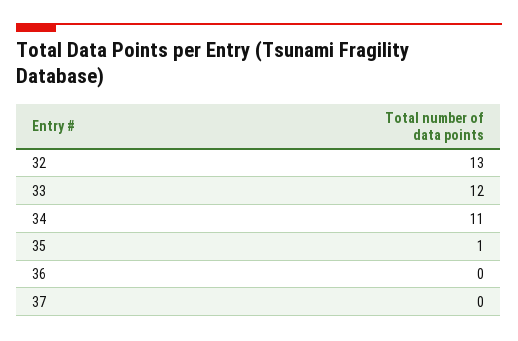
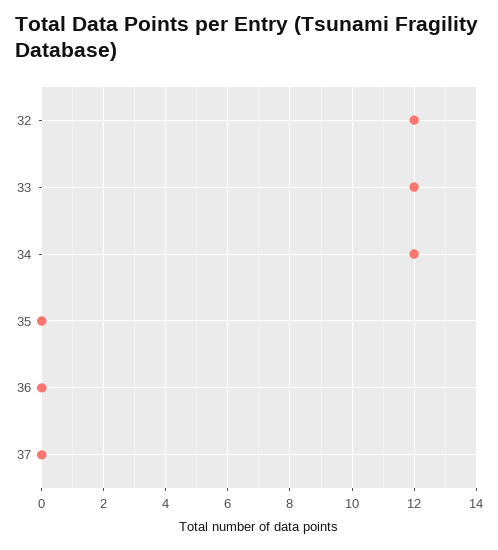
  {
-   "32": 13,
+   "32": 12,
    "33": 12,
-   "34": 11,
+   "34": 12,
-   "35": 1,
+   "35": 0,
    "36": 0,
    "37": 0
  }

